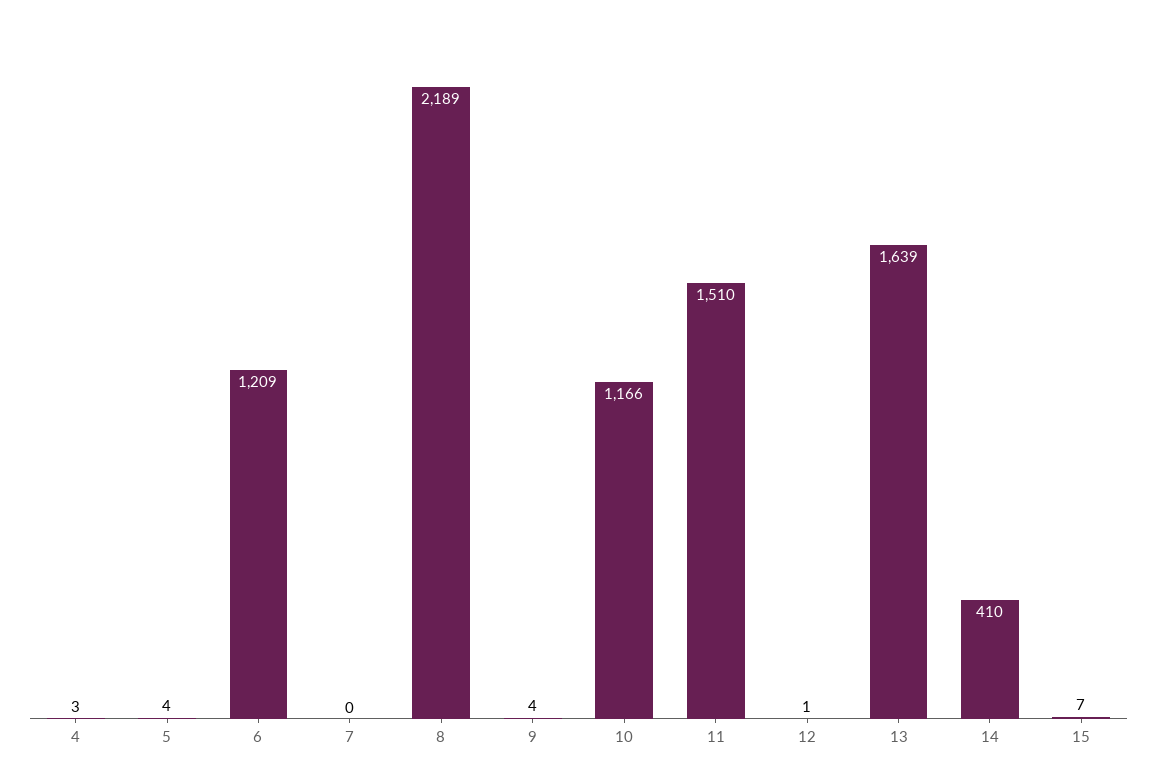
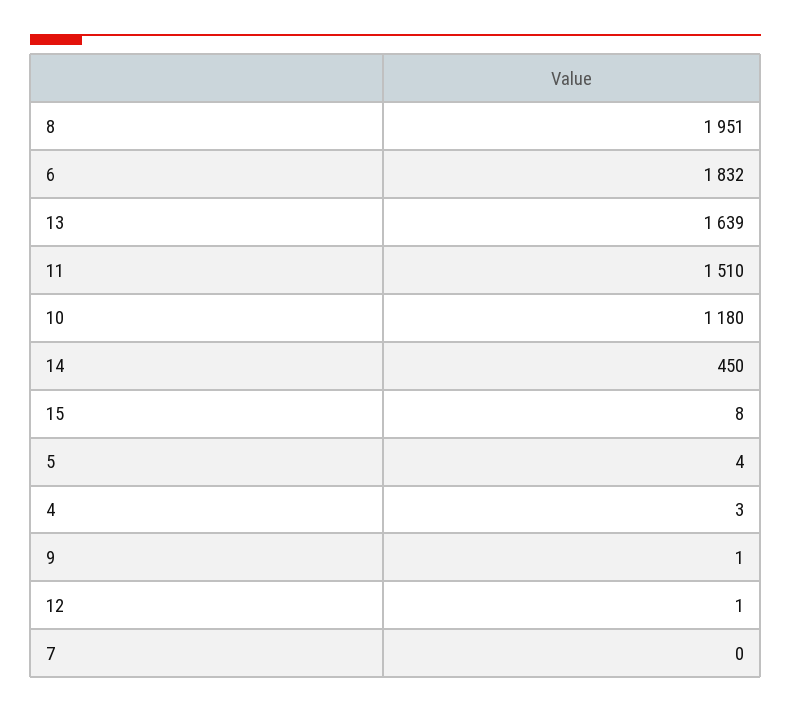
  {
    "4": 3,
    "5": 4,
-   "6": 1209,
+   "6": 1832,
    "7": 0,
-   "8": 2189,
+   "8": 1951,
-   "9": 4,
+   "9": 1,
-   "10": 1166,
+   "10": 1180,
    "11": 1510,
    "12": 1,
    "13": 1639,
-   "14": 410,
+   "14": 450,
-   "15": 7
+   "15": 8
  }

